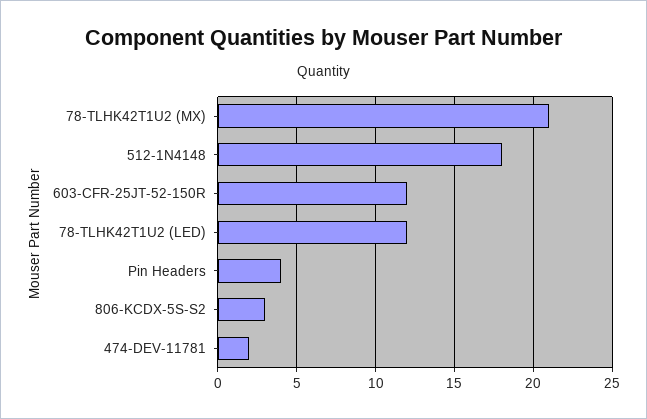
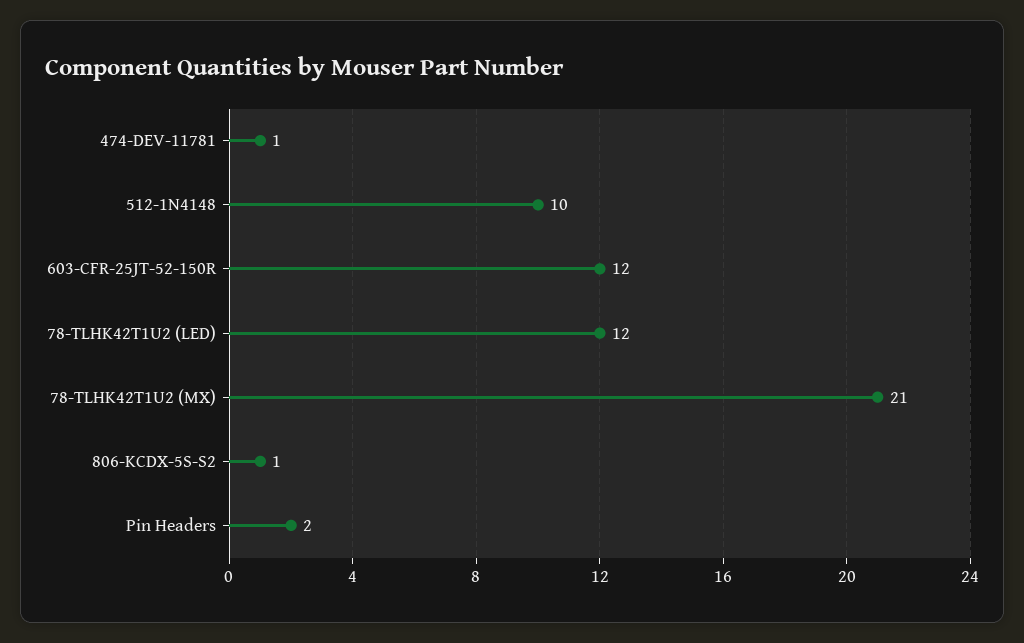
  {
    "78-TLHK42T1U2 (MX)": 21,
-   "512-1N4148": 18,
+   "512-1N4148": 10,
    "603-CFR-25JT-52-150R": 12,
    "78-TLHK42T1U2 (LED)": 12,
-   "Pin Headers": 4,
+   "Pin Headers": 2,
-   "806-KCDX-5S-S2": 3,
+   "806-KCDX-5S-S2": 1,
-   "474-DEV-11781": 2
+   "474-DEV-11781": 1
  }

